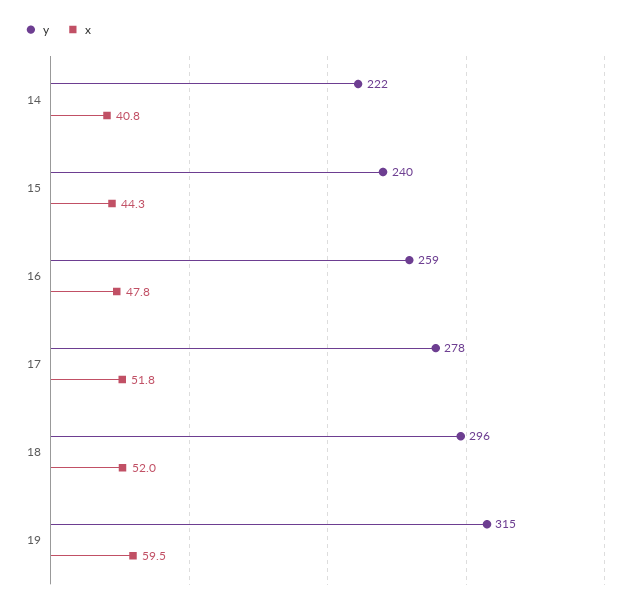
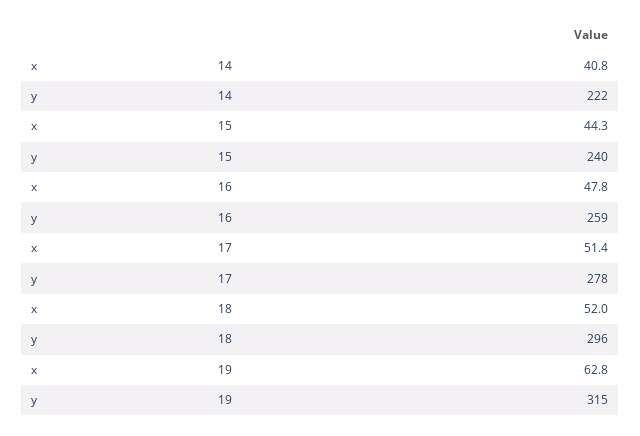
  {
    "y": {
      "14": 222,
      "15": 240,
      "16": 259,
      "17": 278,
      "18": 296,
      "19": 315
    },
    "x": {
      "14": 40.8,
      "15": 44.3,
      "16": 47.8,
-     "17": 51.8,
+     "17": 51.4,
      "18": 52,
-     "19": 59.5
+     "19": 62.8
    }
  }

